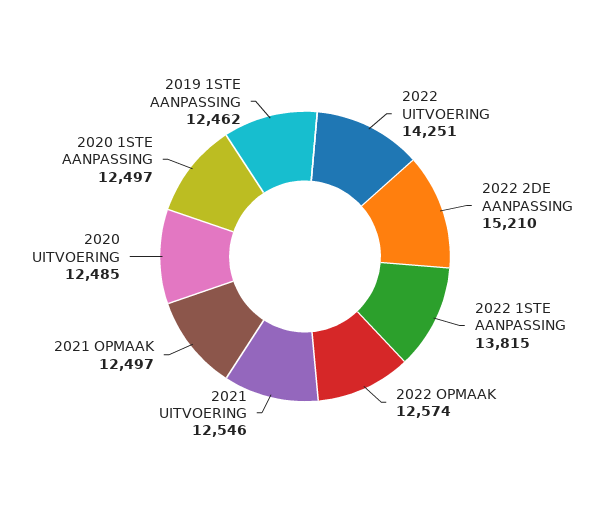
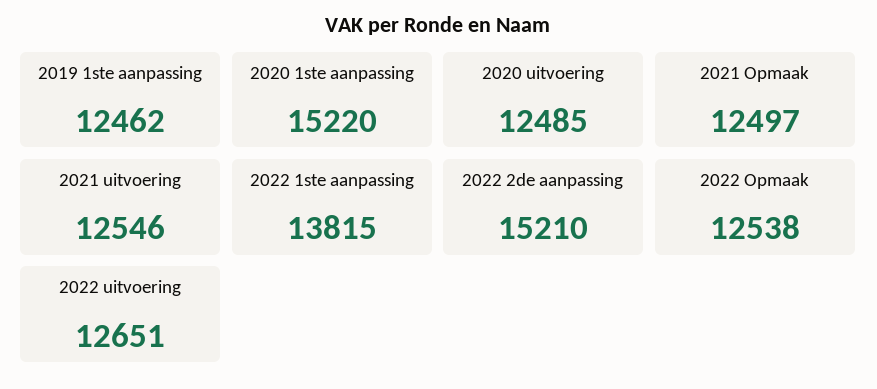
  {
-   "2022 UITVOERING": 14251,
+   "2022 UITVOERING": 12651,
    "2022 2DE AANPASSING": 15210,
    "2022 1STE AANPASSING": 13815,
-   "2022 OPMAAK": 12574,
+   "2022 OPMAAK": 12538,
    "2021 UITVOERING": 12546,
    "2021 OPMAAK": 12497,
    "2020 UITVOERING": 12485,
-   "2020 1STE AANPASSING": 12497,
+   "2020 1STE AANPASSING": 15220,
    "2019 1STE AANPASSING": 12462
  }

